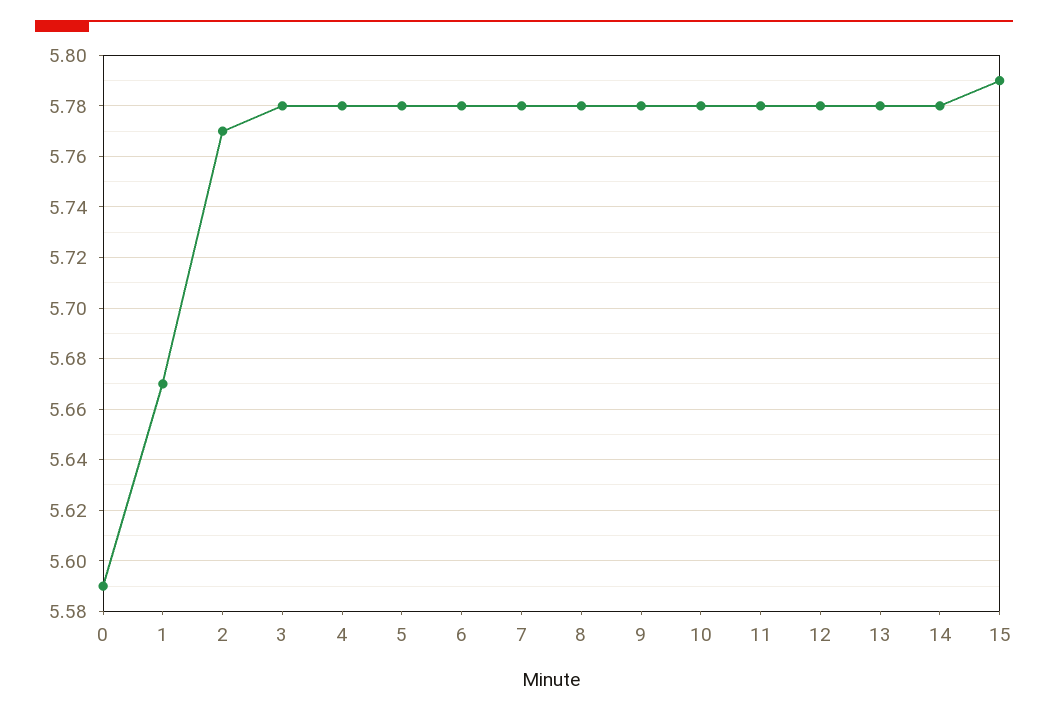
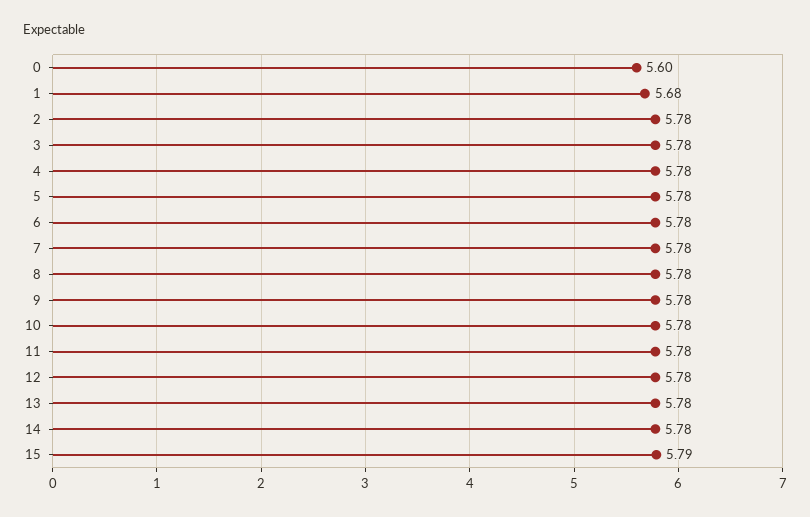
  {
-   "0": 5.59,
+   "0": 5.6,
-   "1": 5.67,
+   "1": 5.68,
-   "2": 5.77,
+   "2": 5.78,
    "3": 5.78,
    "4": 5.78,
    "5": 5.78,
    "6": 5.78,
    "7": 5.78,
    "8": 5.78,
    "9": 5.78,
    "10": 5.78,
    "11": 5.78,
    "12": 5.78,
    "13": 5.78,
    "14": 5.78,
    "15": 5.79
  }

